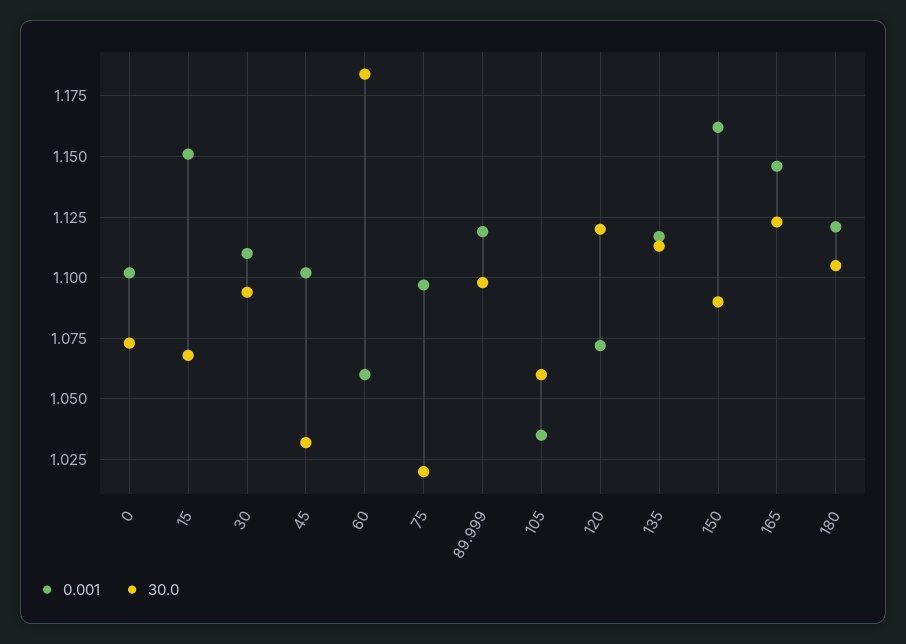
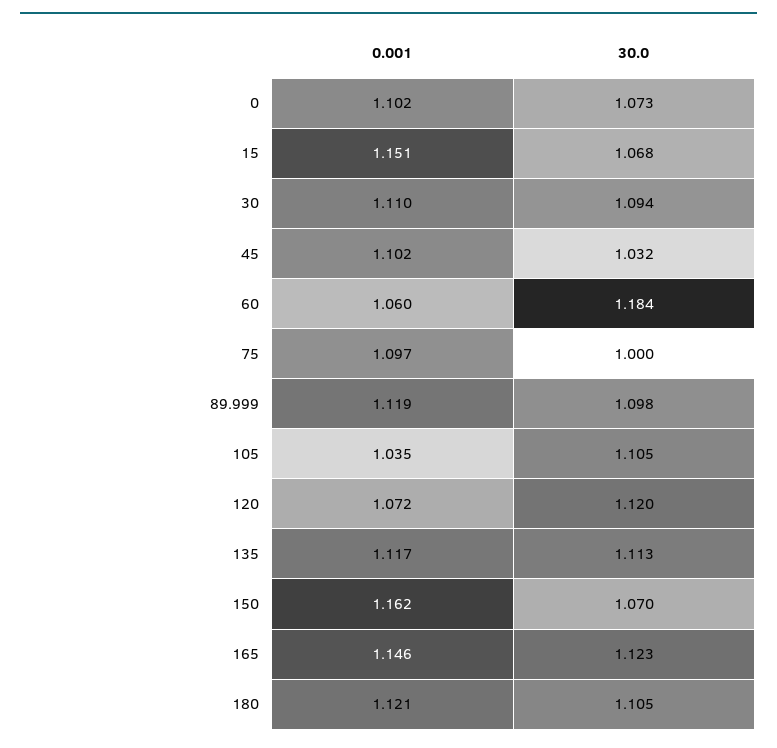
  {
    "0.001": {
      "0": 1.102,
      "15": 1.151,
      "30": 1.11,
      "45": 1.102,
      "60": 1.06,
      "75": 1.097,
      "89.999": 1.119,
      "105": 1.035,
      "120": 1.072,
      "135": 1.117,
      "150": 1.162,
      "165": 1.146,
      "180": 1.121
    },
    "30.0": {
      "0": 1.073,
      "15": 1.068,
      "30": 1.094,
      "45": 1.032,
      "60": 1.184,
-     "75": 1.02,
+     "75": 1,
      "89.999": 1.098,
-     "105": 1.06,
+     "105": 1.105,
      "120": 1.12,
      "135": 1.113,
-     "150": 1.09,
+     "150": 1.07,
      "165": 1.123,
      "180": 1.105
    }
  }

